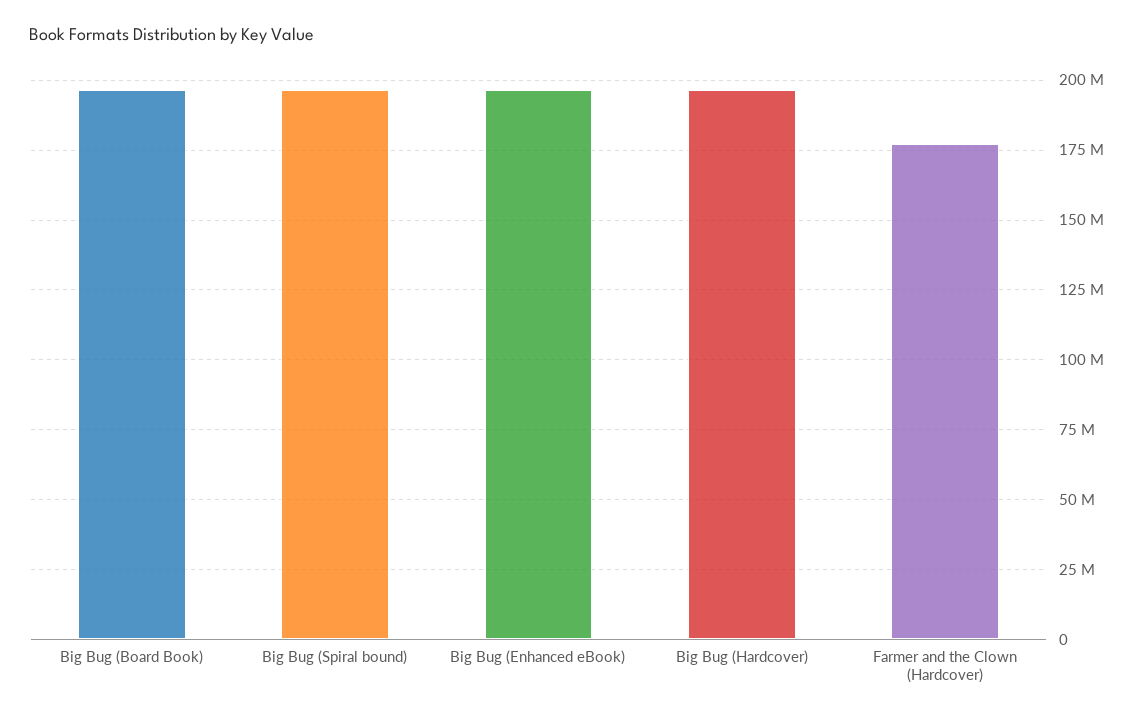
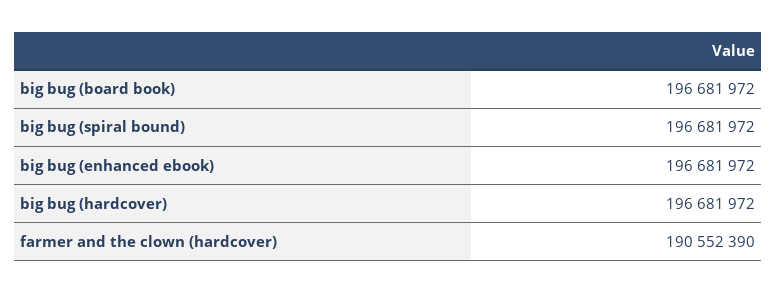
  {
    "Big Bug (Board Book)": 196681972,
    "Big Bug (Spiral bound)": 196681972,
    "Big Bug (Enhanced eBook)": 196681972,
    "Big Bug (Hardcover)": 196681972,
-   "Farmer and the Clown (Hardcover)": 177500000
+   "Farmer and the Clown (Hardcover)": 190552390
  }

